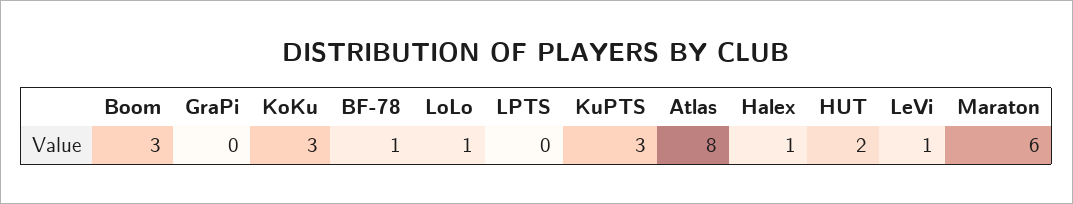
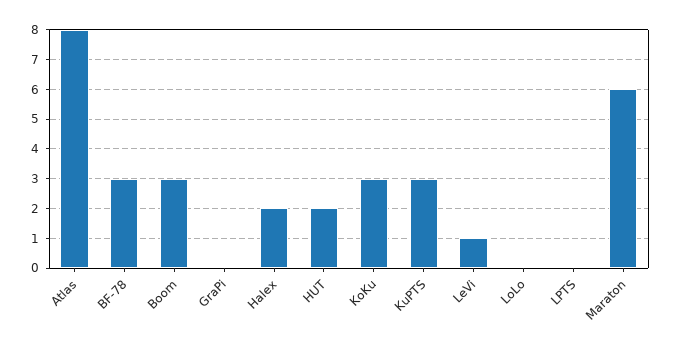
  {
    "Boom": 3,
    "GraPi": 0,
    "KoKu": 3,
-   "BF-78": 1,
+   "BF-78": 3,
-   "LoLo": 1,
+   "LoLo": 0,
    "LPTS": 0,
    "KuPTS": 3,
    "Atlas": 8,
-   "Halex": 1,
+   "Halex": 2,
    "HUT": 2,
    "LeVi": 1,
    "Maraton": 6
  }

